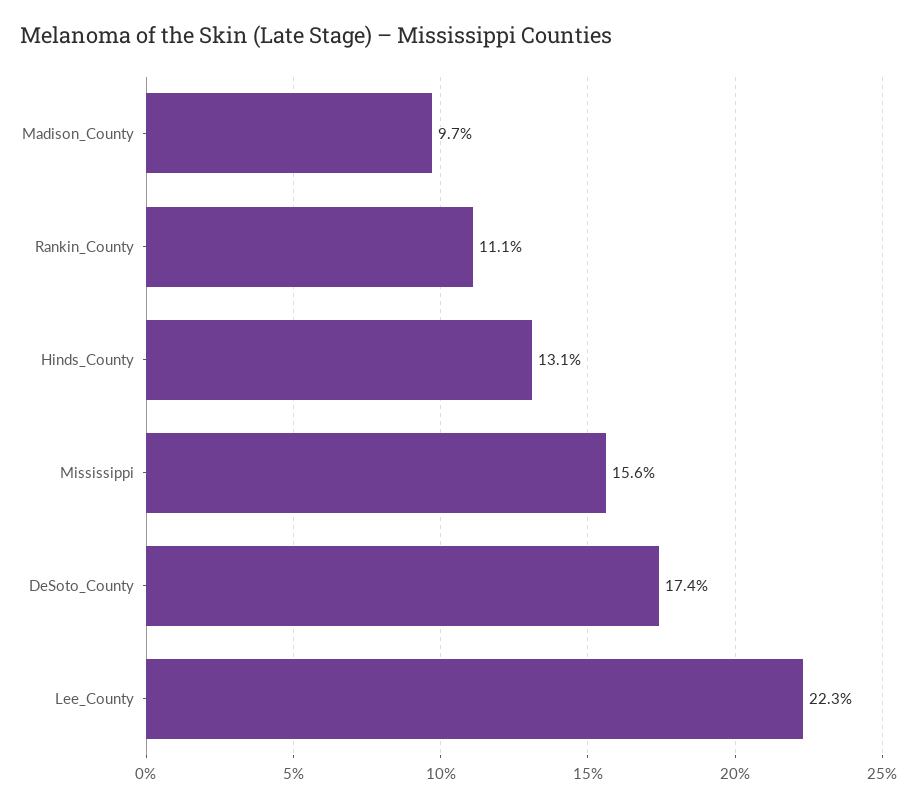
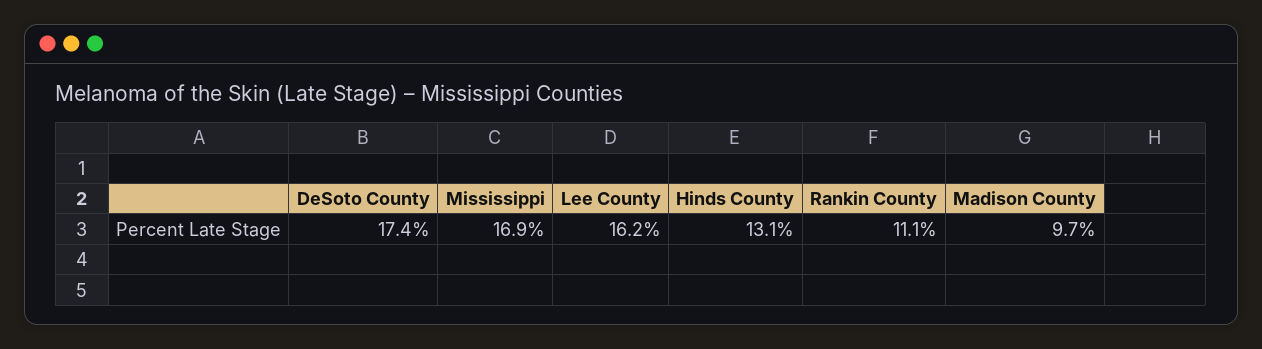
  {
    "Madison_County": 9.7,
    "Rankin_County": 11.1,
    "Hinds_County": 13.1,
-   "Mississippi": 15.6,
+   "Mississippi": 16.9,
    "DeSoto_County": 17.4,
-   "Lee_County": 22.3
+   "Lee_County": 16.2
  }

